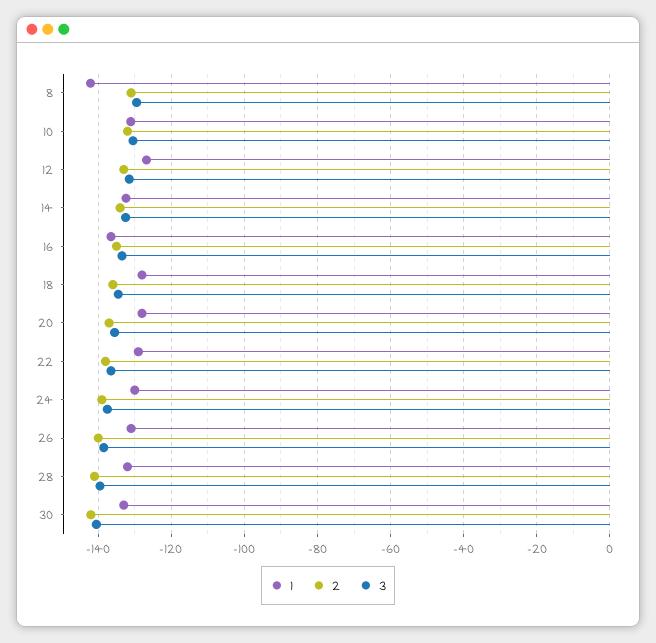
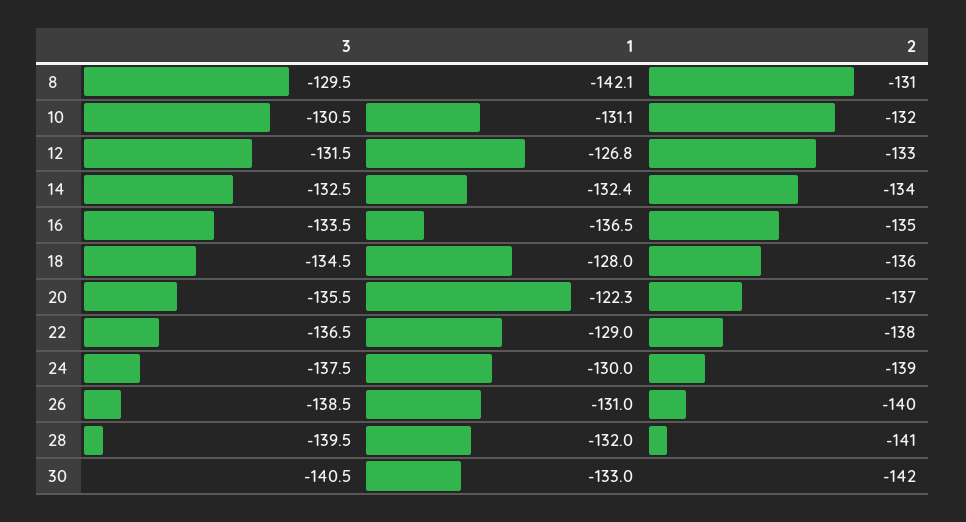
  {
    "1": {
      "8": -142.1,
      "10": -131.1,
      "12": -126.8,
      "14": -132.4,
      "16": -136.5,
      "18": -128,
-     "20": -128,
+     "20": -122.3,
      "22": -129,
      "24": -130,
      "26": -131,
      "28": -132,
      "30": -133
    },
    "2": {
      "8": -131,
      "10": -132,
      "12": -133,
      "14": -134,
      "16": -135,
      "18": -136,
      "20": -137,
      "22": -138,
      "24": -139,
      "26": -140,
      "28": -141,
      "30": -142
    },
    "3": {
      "8": -129.5,
      "10": -130.5,
      "12": -131.5,
      "14": -132.5,
      "16": -133.5,
      "18": -134.5,
      "20": -135.5,
      "22": -136.5,
      "24": -137.5,
      "26": -138.5,
      "28": -139.5,
      "30": -140.5
    }
  }

